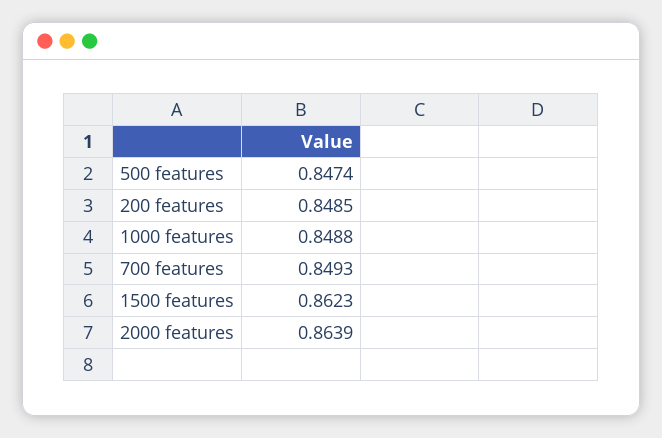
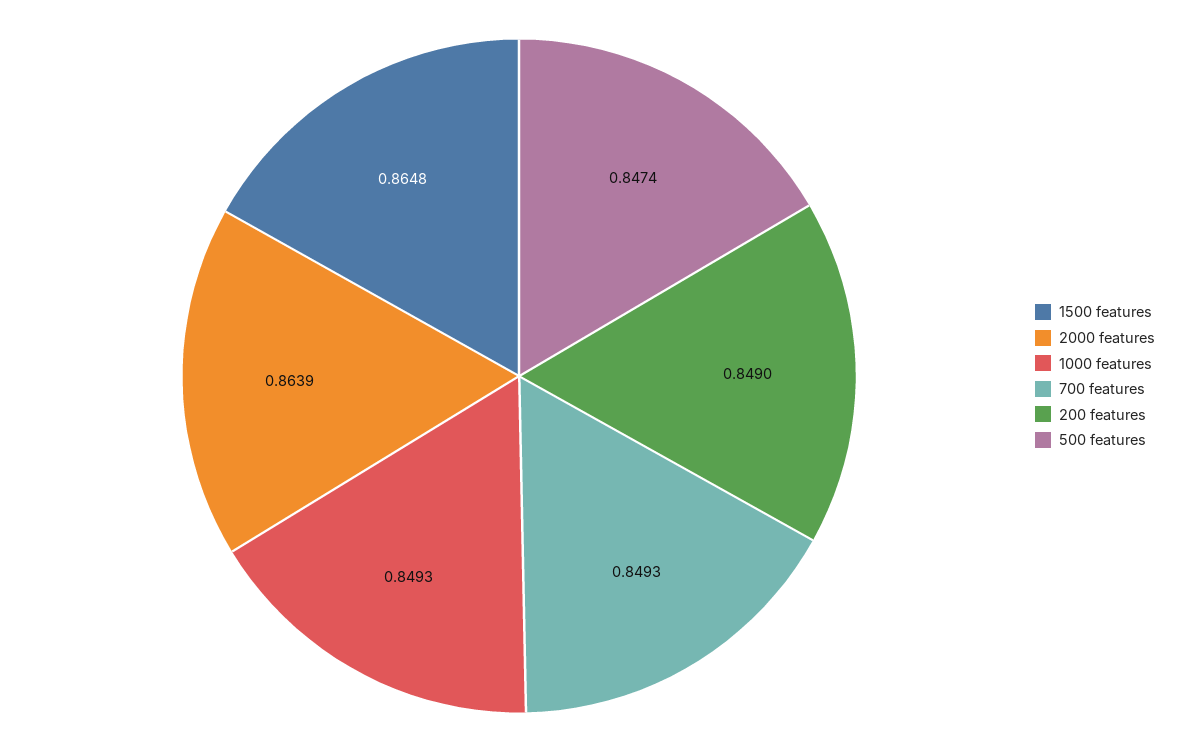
  {
    "500 features": 0.8474,
-   "200 features": 0.8485,
+   "200 features": 0.849,
-   "1000 features": 0.8488,
+   "1000 features": 0.8493,
    "700 features": 0.8493,
-   "1500 features": 0.8623,
+   "1500 features": 0.8648,
    "2000 features": 0.8639
  }

